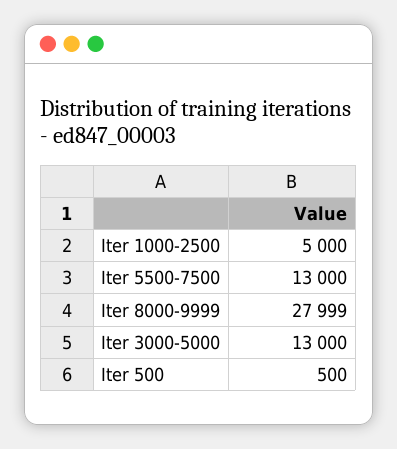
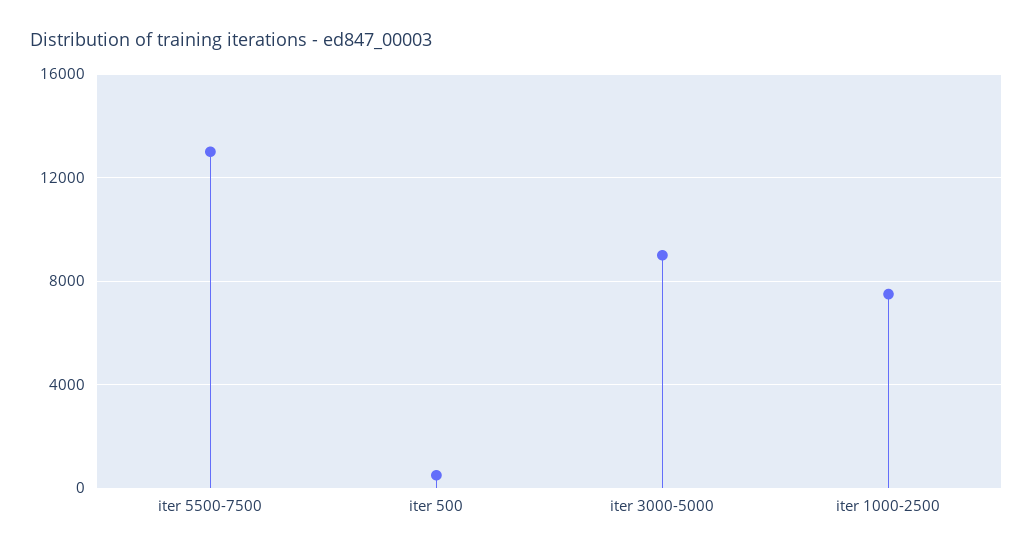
  {
-   "Iter 1000-2500": 5000,
+   "Iter 1000-2500": 7500,
    "Iter 5500-7500": 13000,
-   "Iter 8000-9999": 27999,
-   "Iter 3000-5000": 13000,
+   "Iter 3000-5000": 9000,
    "Iter 500": 500
  }

